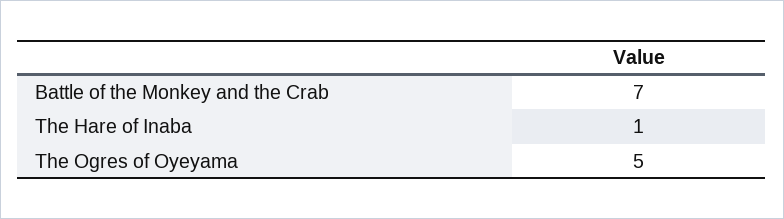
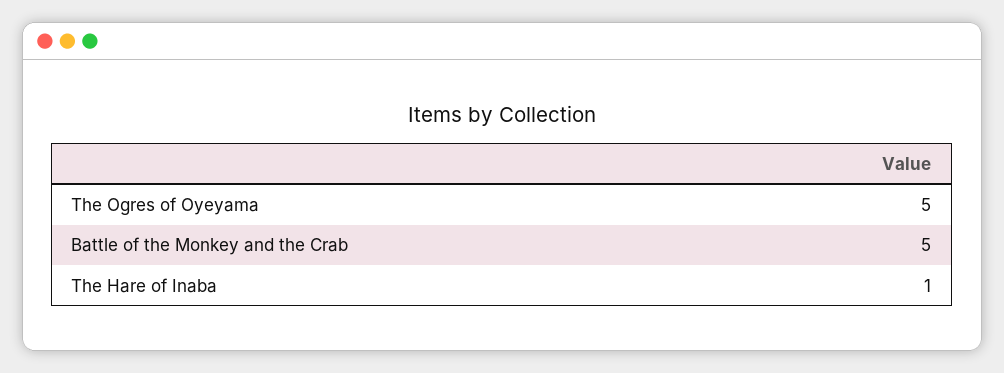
  {
-   "Battle of the Monkey and the Crab": 7,
+   "Battle of the Monkey and the Crab": 5,
    "The Hare of Inaba": 1,
    "The Ogres of Oyeyama": 5
  }

